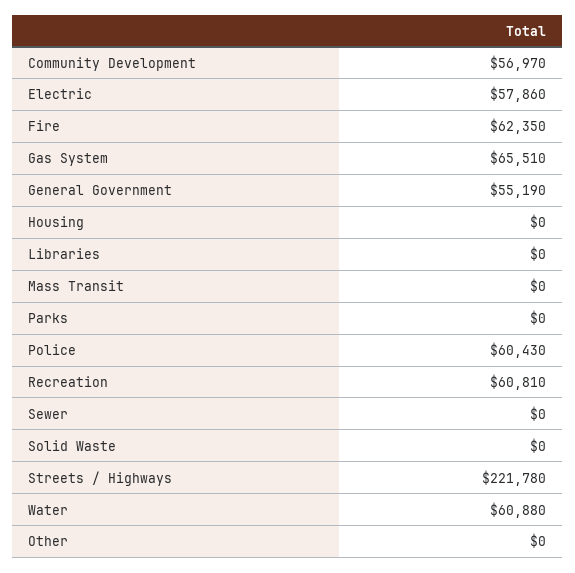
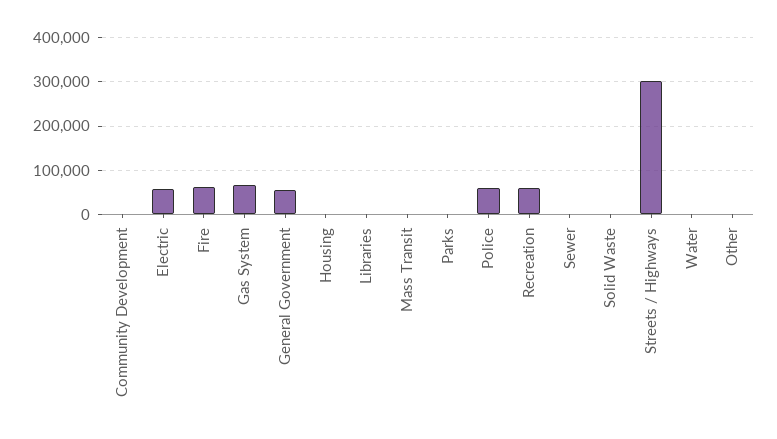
  {
-   "Community Development": 56970,
+   "Community Development": 0,
    "Electric": 57860,
    "Fire": 62350,
    "Gas System": 65510,
    "General Government": 55190,
    "Housing": 0,
    "Libraries": 0,
    "Mass Transit": 0,
    "Parks": 0,
    "Police": 60430,
    "Recreation": 60810,
    "Sewer": 0,
    "Solid Waste": 0,
-   "Streets / Highways": 221780,
+   "Streets / Highways": 300000,
-   "Water": 60880,
+   "Water": 0,
    "Other": 0
  }

